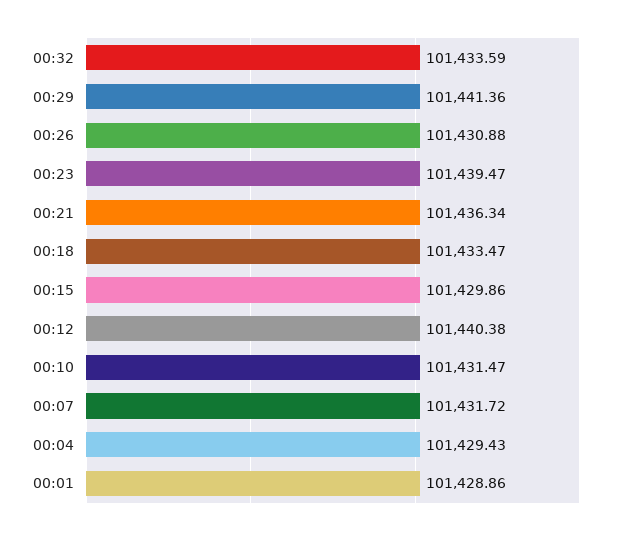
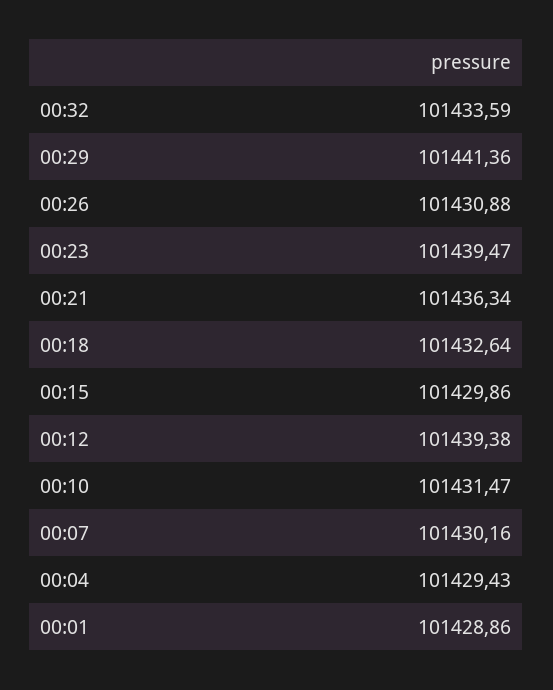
  {
    "00:32": 101433.59,
    "00:29": 101441.36,
    "00:26": 101430.88,
    "00:23": 101439.47,
    "00:21": 101436.34,
-   "00:18": 101433.47,
+   "00:18": 101432.64,
    "00:15": 101429.86,
-   "00:12": 101440.38,
+   "00:12": 101439.38,
    "00:10": 101431.47,
-   "00:07": 101431.72,
+   "00:07": 101430.16,
    "00:04": 101429.43,
    "00:01": 101428.86
  }

